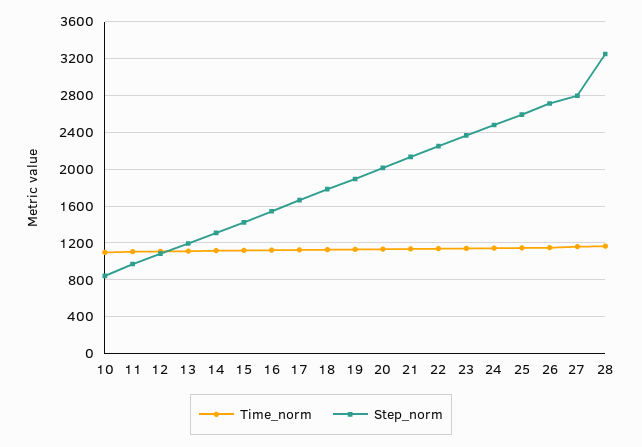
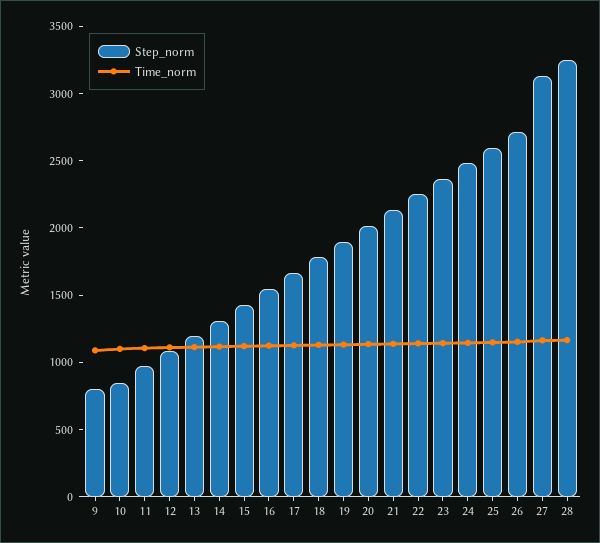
  {
    "Time_norm": {
      "10": 1100,
      "11": 1100,
      "12": 1100,
      "13": 1100,
      "14": 1100,
      "15": 1100,
      "16": 1100,
      "17": 1100,
      "18": 1100,
      "19": 1100,
      "20": 1100,
      "21": 1100,
      "22": 1100,
      "23": 1100,
      "24": 1100,
      "25": 1100,
      "26": 1200,
      "27": 1200,
-     "28": 1200
+     "28": 1200,
+     "9": 1100
    },
    "Step_norm": {
      "10": 800,
      "11": 1000,
      "12": 1100,
      "13": 1200,
      "14": 1300,
      "15": 1400,
      "16": 1500,
      "17": 1700,
      "18": 1800,
      "19": 1900,
      "20": 2000,
      "21": 2100,
      "22": 2300,
      "23": 2400,
      "24": 2500,
      "25": 2600,
      "26": 2700,
-     "27": 2800,
+     "27": 3100,
-     "28": 3200
+     "28": 3200,
+     "9": 800
    }
  }

